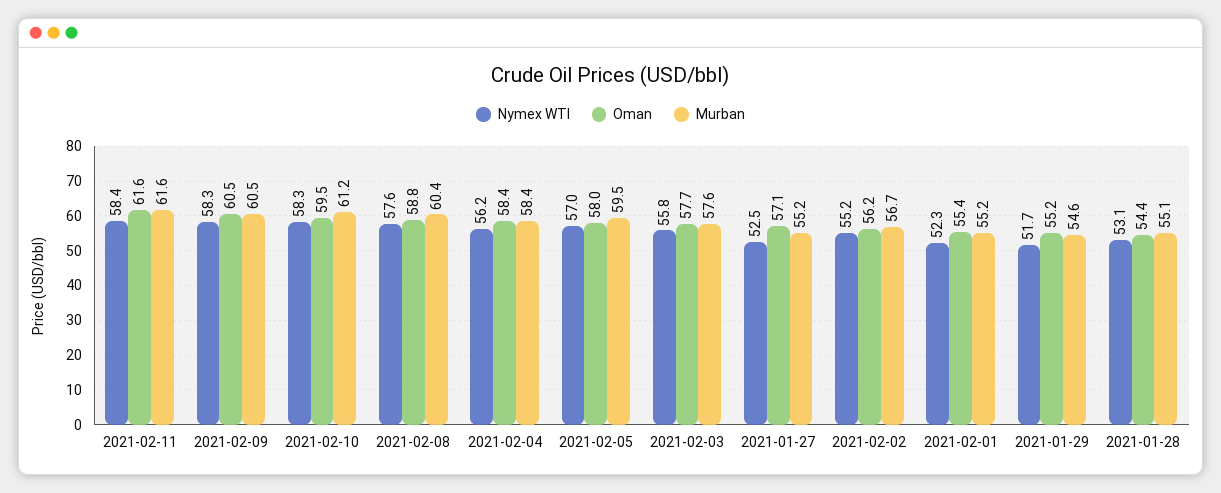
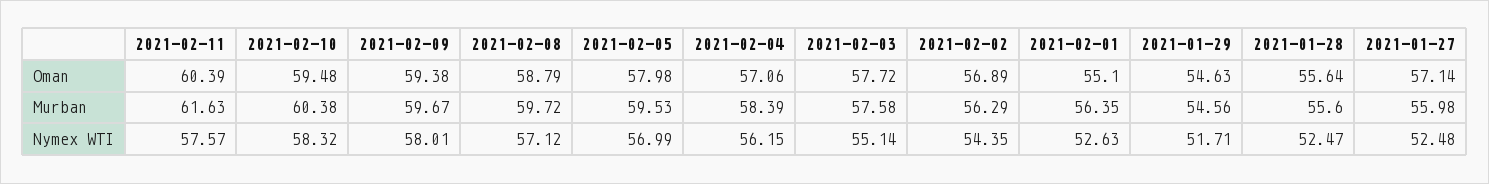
  {
    "Nymex WTI": {
-     "2021-02-11": 58.4,
+     "2021-02-11": 57.57,
-     "2021-02-09": 58.3,
+     "2021-02-09": 58.01,
      "2021-02-10": 58.32,
-     "2021-02-08": 57.6,
+     "2021-02-08": 57.12,
      "2021-02-04": 56.15,
      "2021-02-05": 56.99,
-     "2021-02-03": 55.8,
+     "2021-02-03": 55.14,
      "2021-01-27": 52.48,
-     "2021-02-02": 55.2,
+     "2021-02-02": 54.35,
-     "2021-02-01": 52.3,
+     "2021-02-01": 52.63,
      "2021-01-29": 51.71,
-     "2021-01-28": 53.1
+     "2021-01-28": 52.47
    },
    "Oman": {
-     "2021-02-11": 61.6,
+     "2021-02-11": 60.39,
-     "2021-02-09": 60.5,
+     "2021-02-09": 59.38,
      "2021-02-10": 59.48,
      "2021-02-08": 58.79,
-     "2021-02-04": 58.4,
+     "2021-02-04": 57.06,
      "2021-02-05": 57.98,
      "2021-02-03": 57.72,
      "2021-01-27": 57.14,
-     "2021-02-02": 56.2,
+     "2021-02-02": 56.89,
-     "2021-02-01": 55.4,
+     "2021-02-01": 55.1,
-     "2021-01-29": 55.2,
+     "2021-01-29": 54.63,
-     "2021-01-28": 54.4
+     "2021-01-28": 55.64
    },
    "Murban": {
      "2021-02-11": 61.63,
-     "2021-02-09": 60.5,
+     "2021-02-09": 59.67,
-     "2021-02-10": 61.2,
+     "2021-02-10": 60.38,
-     "2021-02-08": 60.4,
+     "2021-02-08": 59.72,
      "2021-02-04": 58.39,
      "2021-02-05": 59.53,
      "2021-02-03": 57.58,
-     "2021-01-27": 55.2,
+     "2021-01-27": 55.98,
-     "2021-02-02": 56.7,
+     "2021-02-02": 56.29,
-     "2021-02-01": 55.2,
+     "2021-02-01": 56.35,
      "2021-01-29": 54.56,
-     "2021-01-28": 55.1
+     "2021-01-28": 55.6
    }
  }

